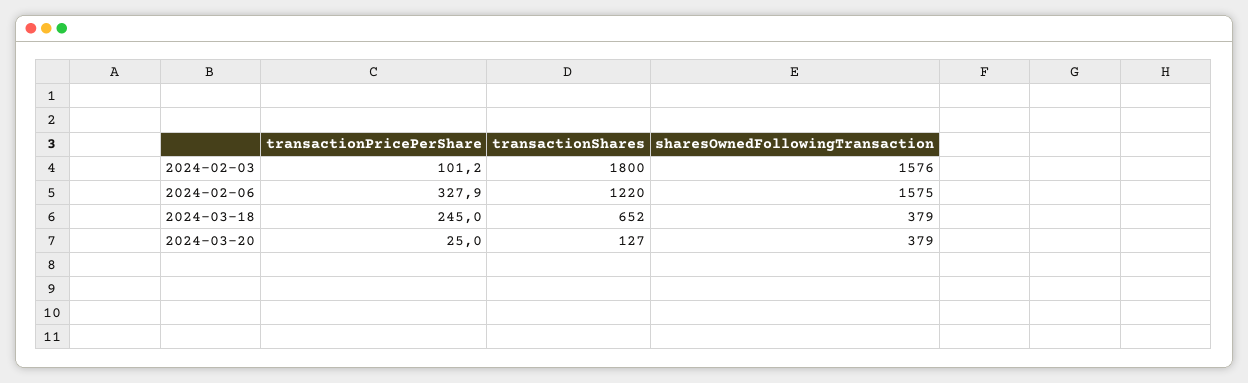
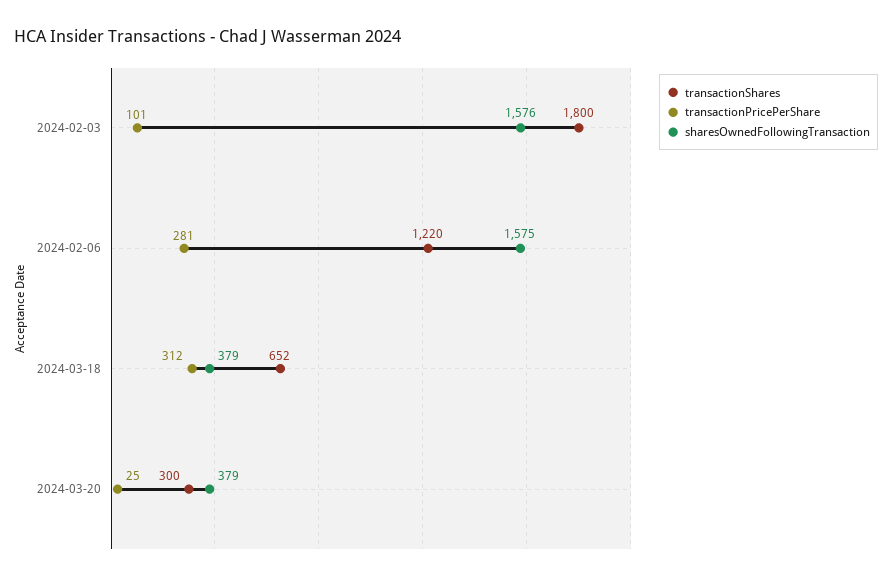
  {
    "transactionPricePerShare": {
      "2024-02-03": 101.2,
-     "2024-02-06": 327.9,
+     "2024-02-06": 281,
-     "2024-03-18": 245,
+     "2024-03-18": 312,
      "2024-03-20": 25
    },
    "transactionShares": {
      "2024-02-03": 1800,
      "2024-02-06": 1220,
      "2024-03-18": 652,
-     "2024-03-20": 127
+     "2024-03-20": 300
    },
    "sharesOwnedFollowingTransaction": {
      "2024-02-03": 1576,
      "2024-02-06": 1575,
      "2024-03-18": 379,
      "2024-03-20": 379
    }
  }

